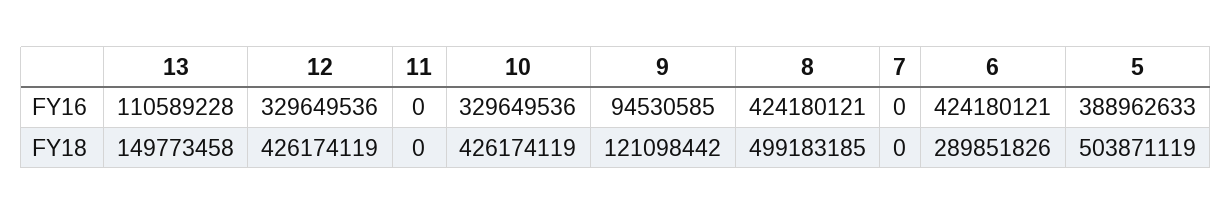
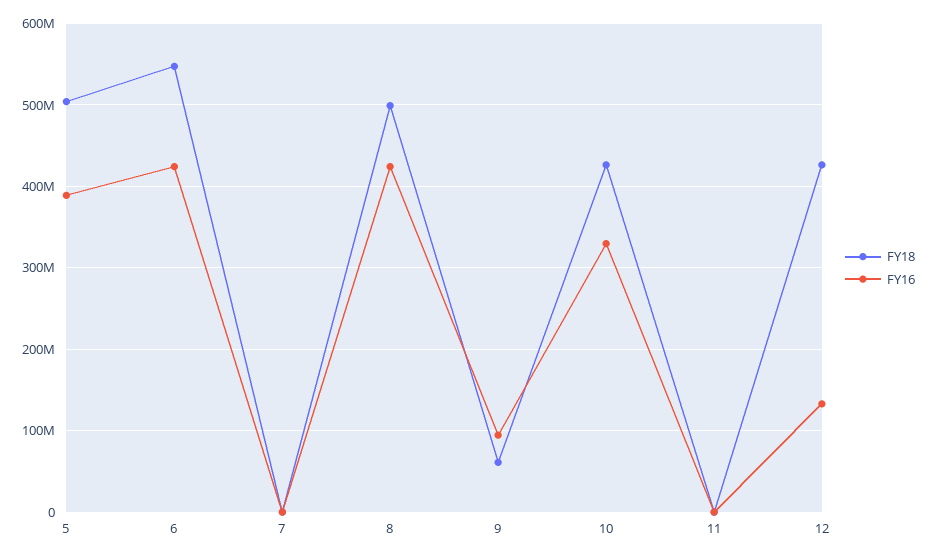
  {
    "FY16": {
-     "13": 110589228,
-     "12": 329649536,
+     "12": 130000000,
      "11": 0,
      "10": 329649536,
      "9": 94530585,
      "8": 424180121,
      "7": 0,
      "6": 424180121,
      "5": 388962633
    },
    "FY18": {
-     "13": 149773458,
      "12": 426174119,
      "11": 0,
      "10": 426174119,
-     "9": 121098442,
+     "9": 60000000,
      "8": 499183185,
      "7": 0,
-     "6": 289851826,
+     "6": 550000000,
      "5": 503871119
    }
  }

